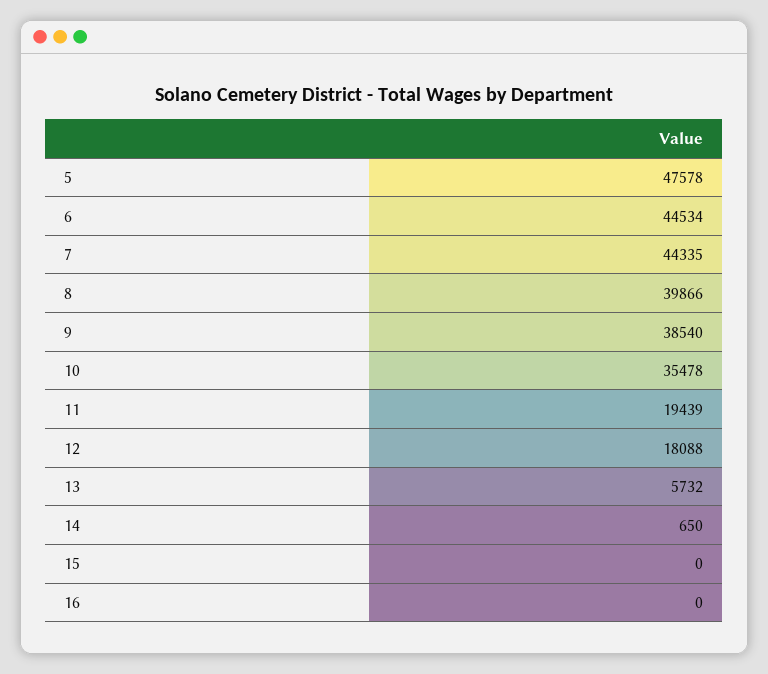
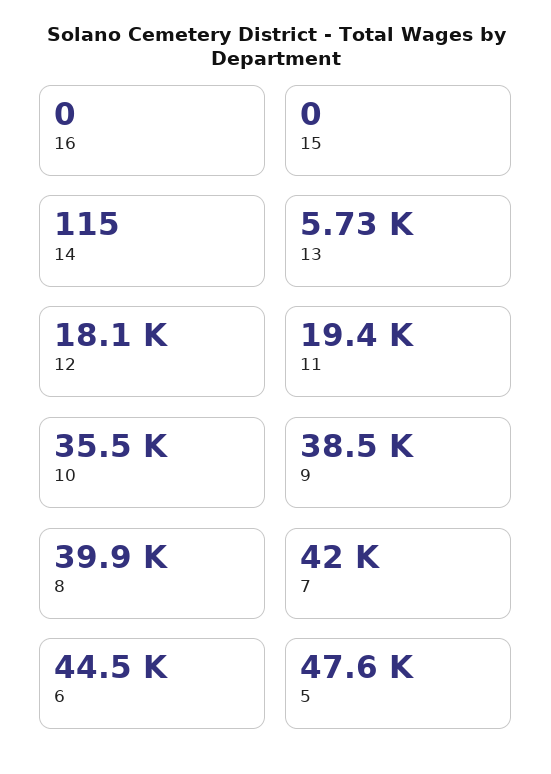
  {
    "5": 47578,
    "6": 44534,
-   "7": 44335,
+   "7": 42000,
    "8": 39866,
    "9": 38540,
    "10": 35478,
    "11": 19439,
    "12": 18088,
    "13": 5732,
-   "14": 650,
+   "14": 115,
    "15": 0,
    "16": 0
  }

